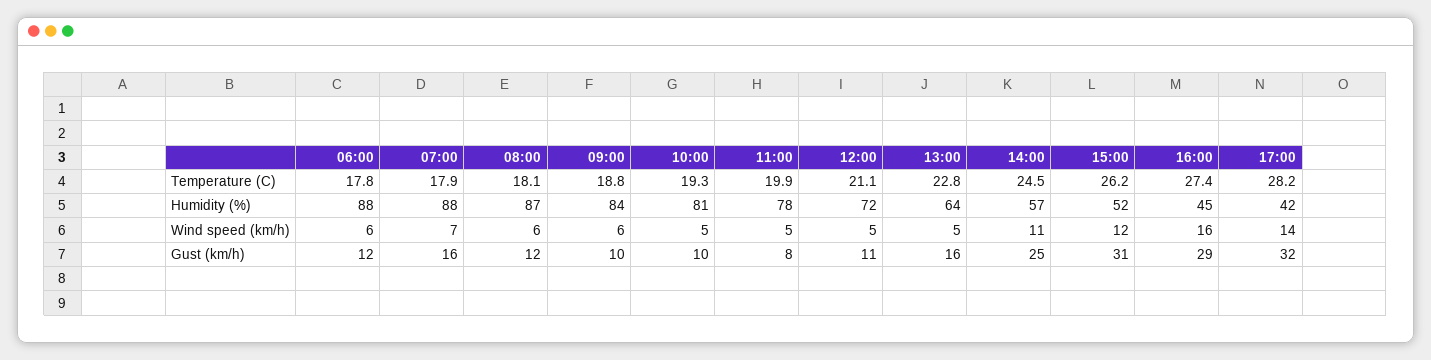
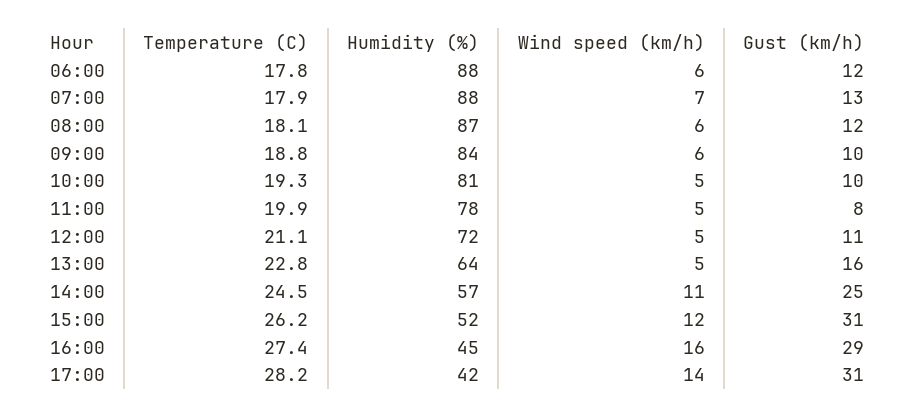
  {
    "06:00": {
      "Temperature (C)": 17.8,
      "Humidity (%)": 88,
      "Wind speed (km/h)": 6,
      "Gust (km/h)": 12
    },
    "07:00": {
      "Temperature (C)": 17.9,
      "Humidity (%)": 88,
      "Wind speed (km/h)": 7,
-     "Gust (km/h)": 16
+     "Gust (km/h)": 13
    },
    "08:00": {
      "Temperature (C)": 18.1,
      "Humidity (%)": 87,
      "Wind speed (km/h)": 6,
      "Gust (km/h)": 12
    },
    "09:00": {
      "Temperature (C)": 18.8,
      "Humidity (%)": 84,
      "Wind speed (km/h)": 6,
      "Gust (km/h)": 10
    },
    "10:00": {
      "Temperature (C)": 19.3,
      "Humidity (%)": 81,
      "Wind speed (km/h)": 5,
      "Gust (km/h)": 10
    },
    "11:00": {
      "Temperature (C)": 19.9,
      "Humidity (%)": 78,
      "Wind speed (km/h)": 5,
      "Gust (km/h)": 8
    },
    "12:00": {
      "Temperature (C)": 21.1,
      "Humidity (%)": 72,
      "Wind speed (km/h)": 5,
      "Gust (km/h)": 11
    },
    "13:00": {
      "Temperature (C)": 22.8,
      "Humidity (%)": 64,
      "Wind speed (km/h)": 5,
      "Gust (km/h)": 16
    },
    "14:00": {
      "Temperature (C)": 24.5,
      "Humidity (%)": 57,
      "Wind speed (km/h)": 11,
      "Gust (km/h)": 25
    },
    "15:00": {
      "Temperature (C)": 26.2,
      "Humidity (%)": 52,
      "Wind speed (km/h)": 12,
      "Gust (km/h)": 31
    },
    "16:00": {
      "Temperature (C)": 27.4,
      "Humidity (%)": 45,
      "Wind speed (km/h)": 16,
      "Gust (km/h)": 29
    },
    "17:00": {
      "Temperature (C)": 28.2,
      "Humidity (%)": 42,
      "Wind speed (km/h)": 14,
-     "Gust (km/h)": 32
+     "Gust (km/h)": 31
    }
  }

